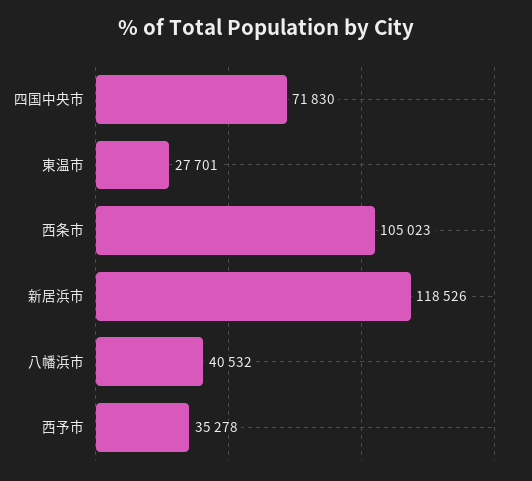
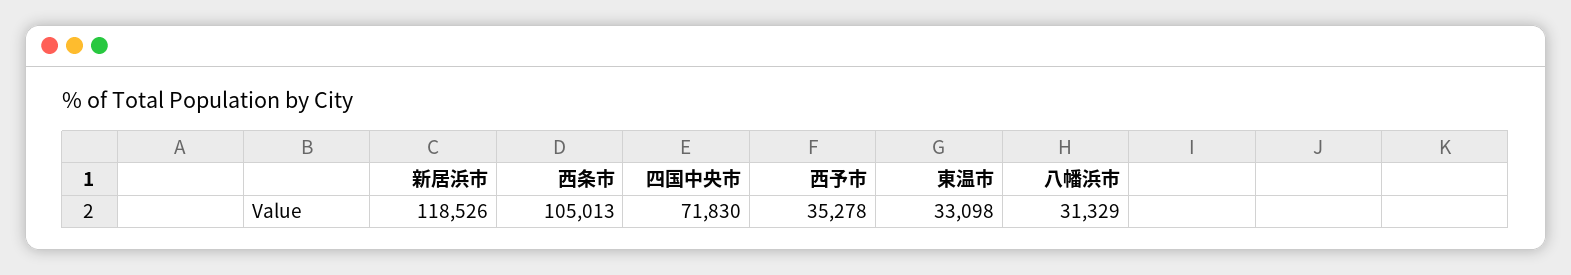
  {
    "四国中央市": 71830,
-   "東温市": 27701,
+   "東温市": 33098,
-   "西条市": 105023,
+   "西条市": 105013,
    "新居浜市": 118526,
-   "八幡浜市": 40532,
+   "八幡浜市": 31329,
    "西予市": 35278
  }

